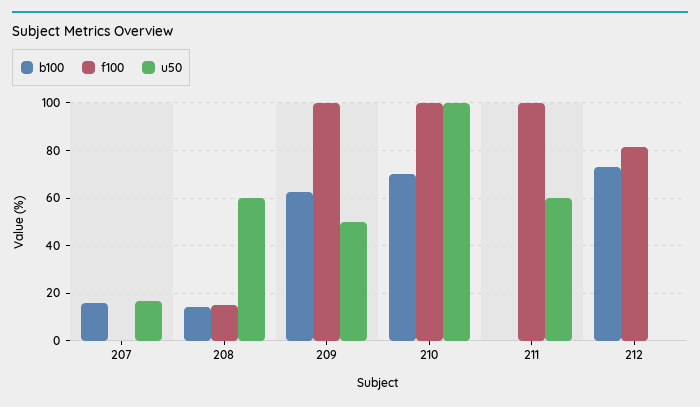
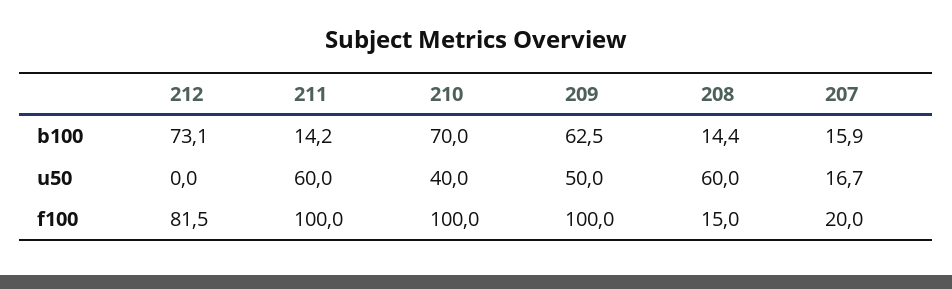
  {
    "b100": {
      "207": 15.9,
      "208": 14.4,
      "209": 62.5,
      "210": 70,
-     "211": 0,
+     "211": 14.2,
      "212": 73.1
    },
    "f100": {
-     "207": 0,
+     "207": 20,
      "208": 15,
      "209": 100,
      "210": 100,
      "211": 100,
      "212": 81.5
    },
    "u50": {
      "207": 16.7,
      "208": 60,
      "209": 50,
-     "210": 100,
+     "210": 40,
      "211": 60,
      "212": 0
    }
  }

